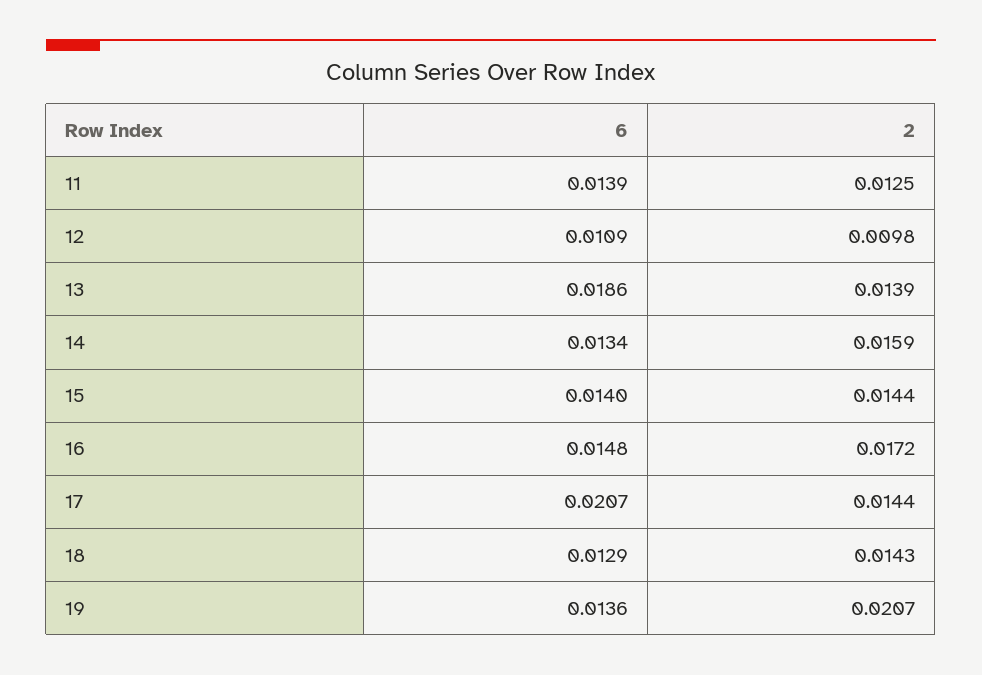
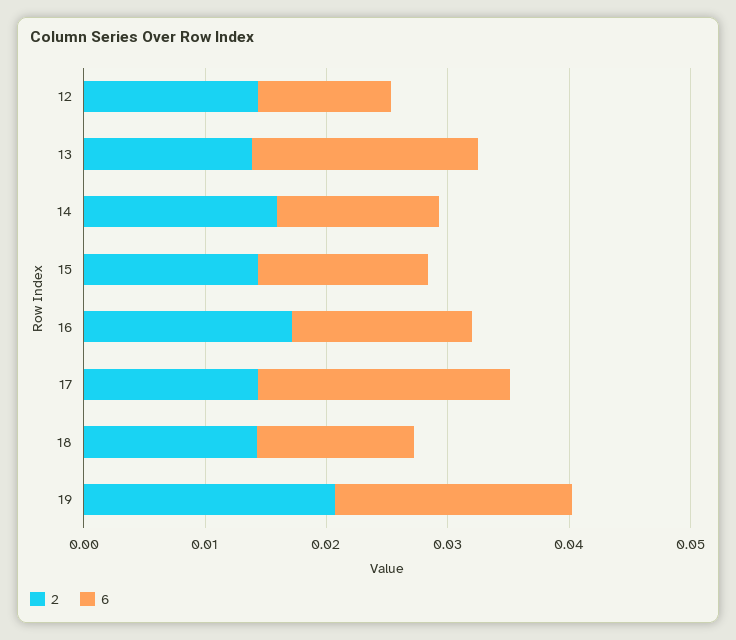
  {
    "6": {
-     "11": 0.0139,
      "12": 0.0109,
      "13": 0.0186,
      "14": 0.0134,
      "15": 0.014,
      "16": 0.0148,
      "17": 0.0207,
      "18": 0.0129,
-     "19": 0.0136
+     "19": 0.02
    },
    "2": {
-     "11": 0.0125,
-     "12": 0.0098,
+     "12": 0.014,
      "13": 0.0139,
      "14": 0.0159,
      "15": 0.0144,
      "16": 0.0172,
      "17": 0.0144,
      "18": 0.0143,
      "19": 0.0207
    }
  }

